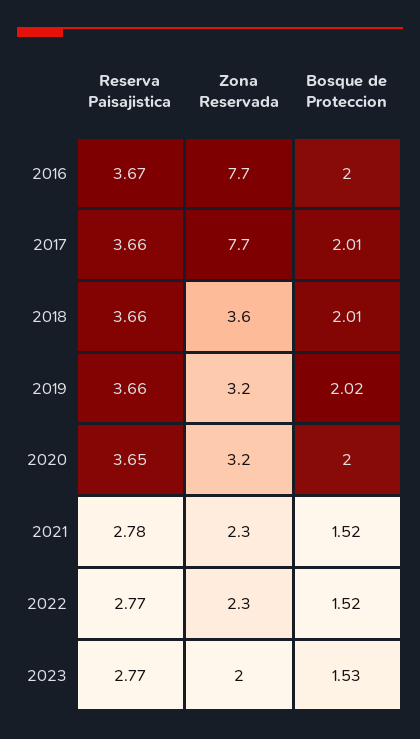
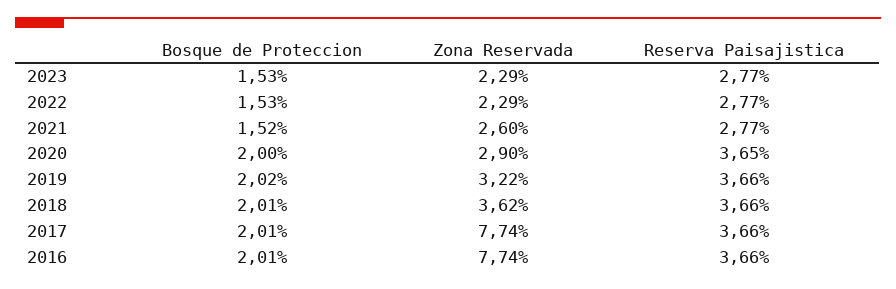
  {
    "Reserva Paisajistica": {
-     "2016": 3.67,
+     "2016": 3.66,
      "2017": 3.66,
      "2018": 3.66,
      "2019": 3.66,
      "2020": 3.65,
-     "2021": 2.78,
+     "2021": 2.77,
      "2022": 2.77,
      "2023": 2.77
    },
    "Zona Reservada": {
      "2016": 7.74,
      "2017": 7.74,
      "2018": 3.62,
      "2019": 3.22,
-     "2020": 3.2,
+     "2020": 2.9,
-     "2021": 2.3,
+     "2021": 2.6,
      "2022": 2.29,
-     "2023": 2
+     "2023": 2.29
    },
    "Bosque de Proteccion": {
-     "2016": 2,
+     "2016": 2.01,
      "2017": 2.01,
      "2018": 2.01,
      "2019": 2.02,
      "2020": 2,
      "2021": 1.52,
-     "2022": 1.52,
+     "2022": 1.53,
      "2023": 1.53
    }
  }

